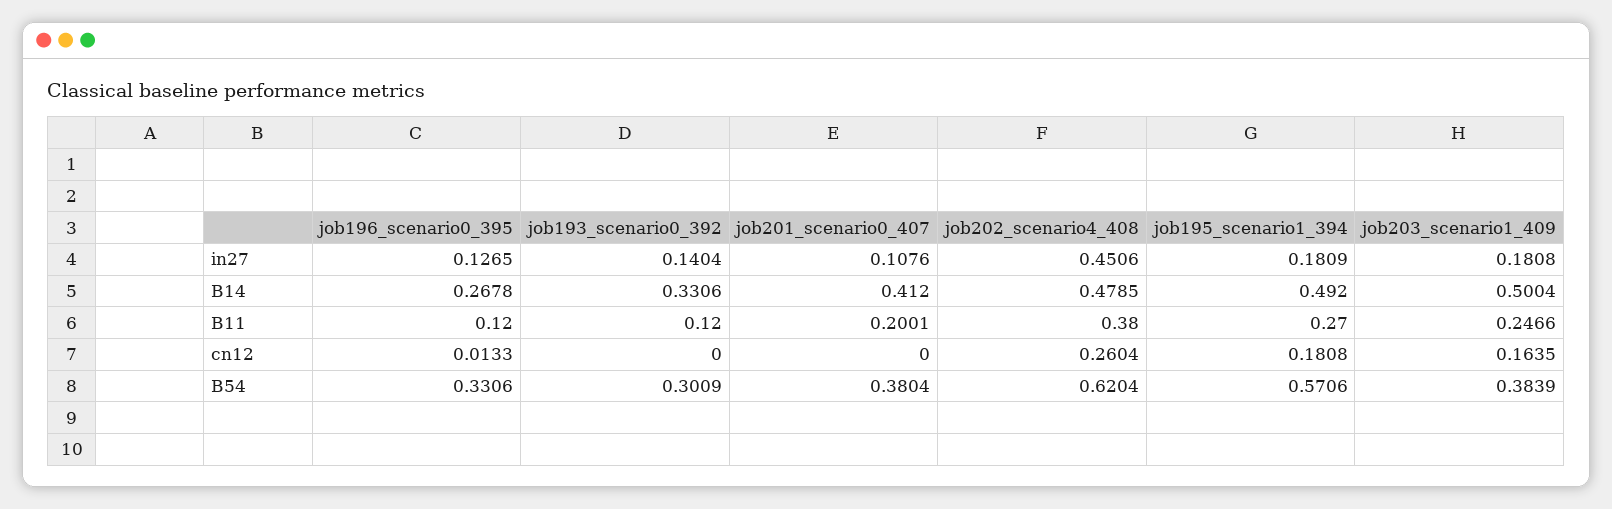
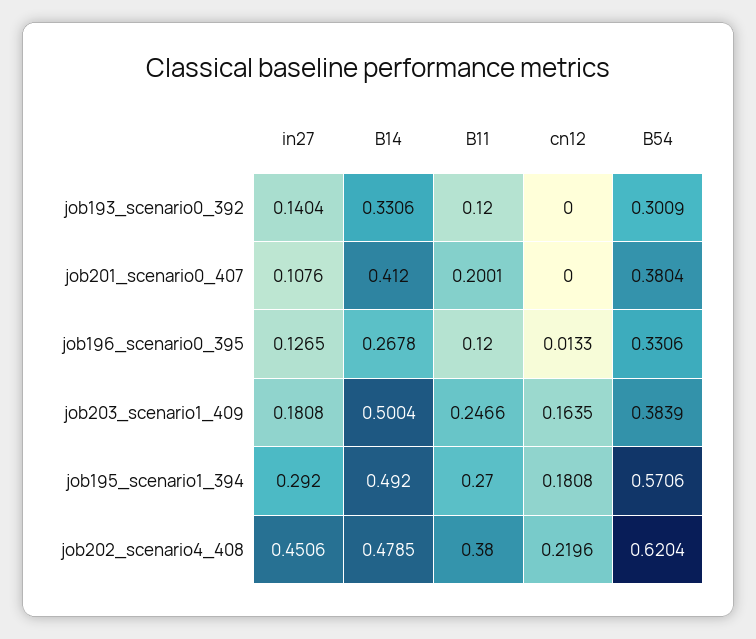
  {
    "job196_scenario0_395": {
      "in27": 0.1265,
      "B14": 0.2678,
      "B11": 0.12,
      "cn12": 0.0133,
      "B54": 0.3306
    },
    "job193_scenario0_392": {
      "in27": 0.1404,
      "B14": 0.3306,
      "B11": 0.12,
      "cn12": 0,
      "B54": 0.3009
    },
    "job201_scenario0_407": {
      "in27": 0.1076,
      "B14": 0.412,
      "B11": 0.2001,
      "cn12": 0,
      "B54": 0.3804
    },
    "job202_scenario4_408": {
      "in27": 0.4506,
      "B14": 0.4785,
      "B11": 0.38,
-     "cn12": 0.2604,
+     "cn12": 0.2196,
      "B54": 0.6204
    },
    "job195_scenario1_394": {
-     "in27": 0.1809,
+     "in27": 0.292,
      "B14": 0.492,
      "B11": 0.27,
      "cn12": 0.1808,
      "B54": 0.5706
    },
    "job203_scenario1_409": {
      "in27": 0.1808,
      "B14": 0.5004,
      "B11": 0.2466,
      "cn12": 0.1635,
      "B54": 0.3839
    }
  }

